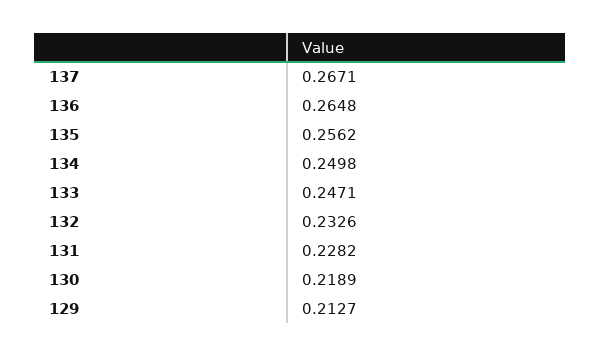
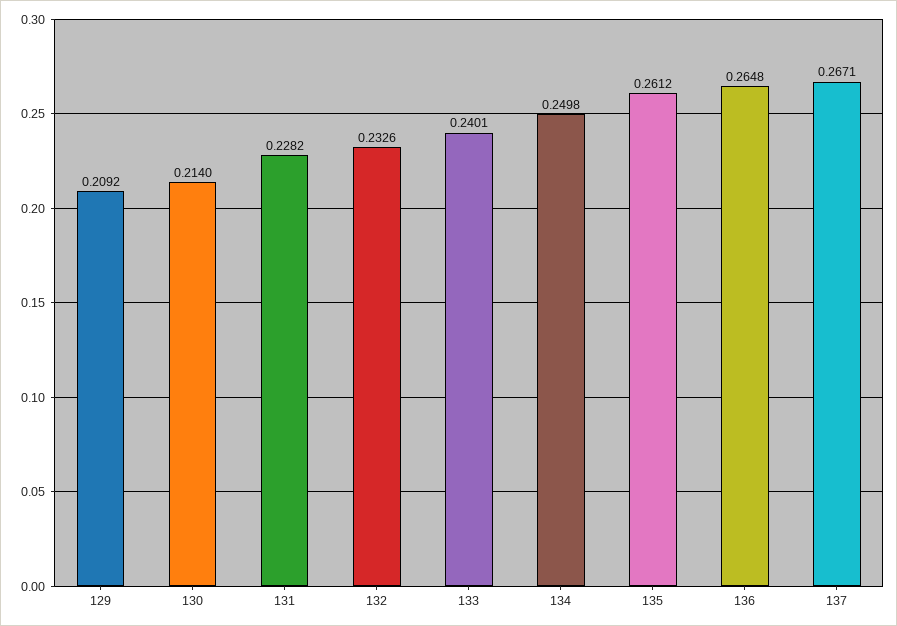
  {
    "137": 0.2671,
    "136": 0.2648,
-   "135": 0.2562,
+   "135": 0.2612,
    "134": 0.2498,
-   "133": 0.2471,
+   "133": 0.2401,
    "132": 0.2326,
    "131": 0.2282,
-   "130": 0.2189,
+   "130": 0.214,
-   "129": 0.2127
+   "129": 0.2092
  }

